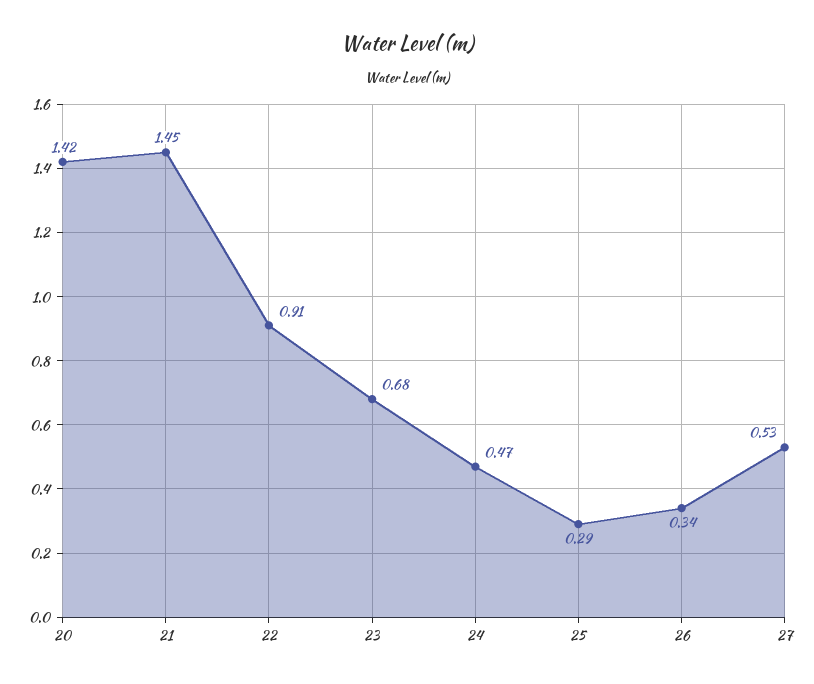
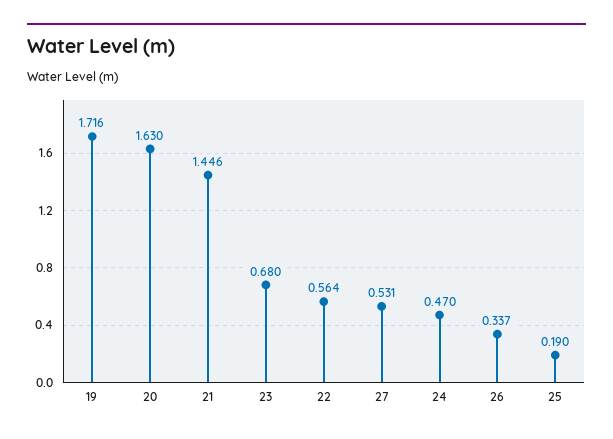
  {
-   "20": 1.42,
+   "20": 1.63,
    "21": 1.446,
-   "22": 0.91,
+   "22": 0.564,
    "23": 0.68,
    "24": 0.47,
-   "25": 0.29,
+   "25": 0.19,
    "26": 0.337,
-   "27": 0.531
+   "27": 0.531,
+   "19": 1.716
  }

